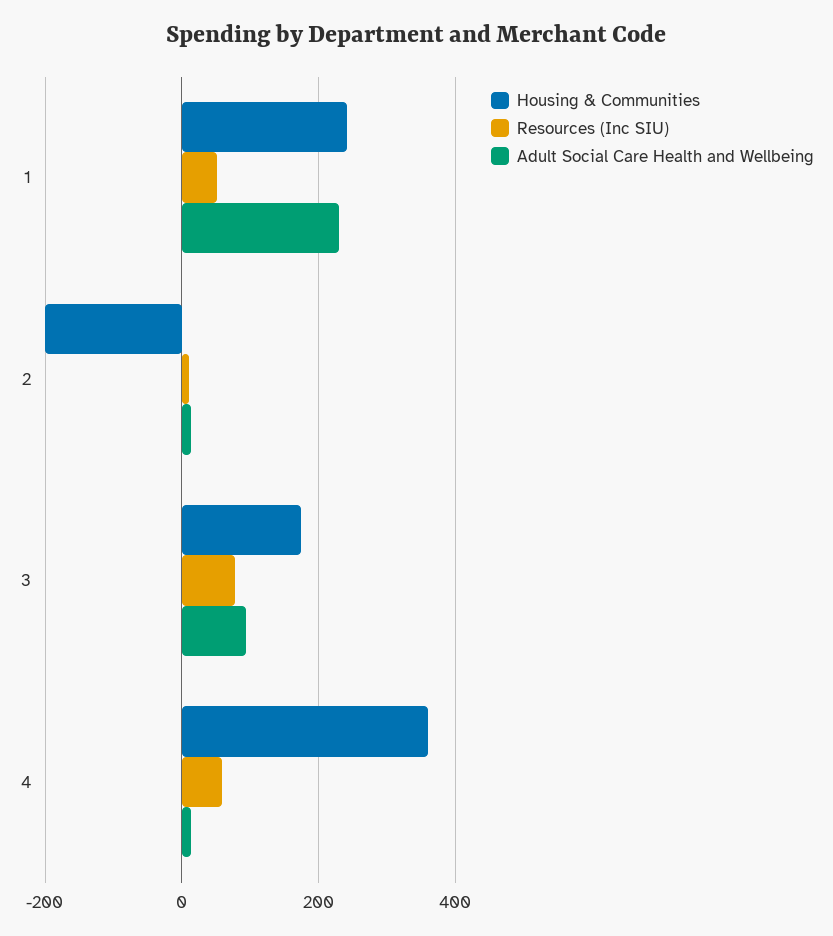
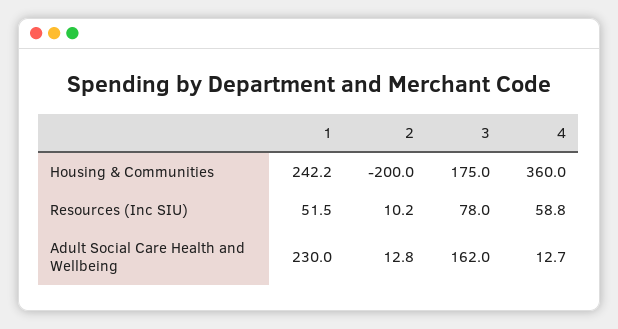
  {
    "Housing & Communities": {
      "1": 242.2,
      "2": -200,
      "3": 175,
      "4": 360
    },
    "Resources (Inc SIU)": {
      "1": 51.5,
      "2": 10.2,
      "3": 78,
      "4": 58.8
    },
    "Adult Social Care Health and Wellbeing": {
      "1": 230,
      "2": 12.8,
-     "3": 100,
+     "3": 162,
      "4": 12.7
    }
  }

